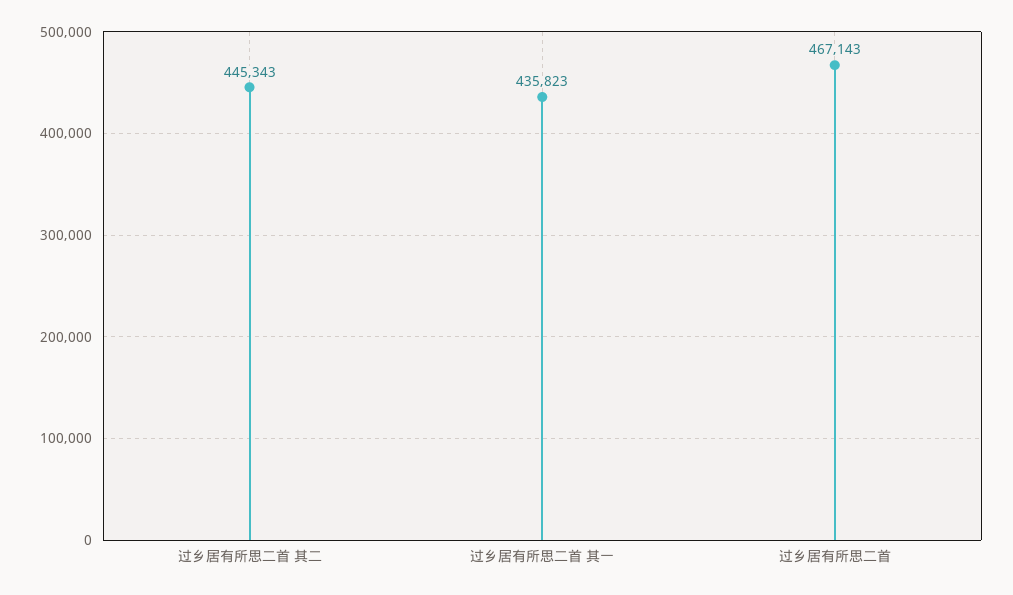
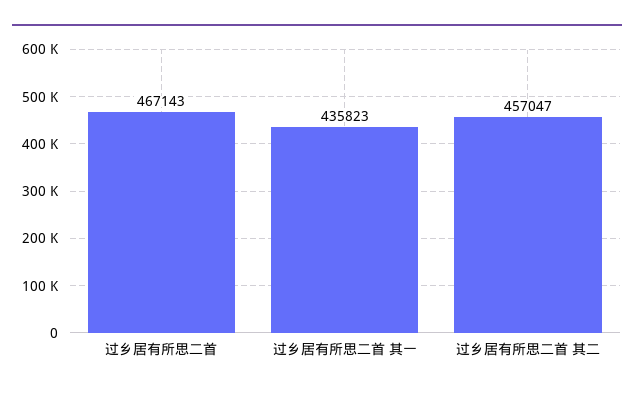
  {
-   "过乡居有所思二首 其二": 445343,
+   "过乡居有所思二首 其二": 457047,
    "过乡居有所思二首 其一": 435823,
    "过乡居有所思二首": 467143
  }

